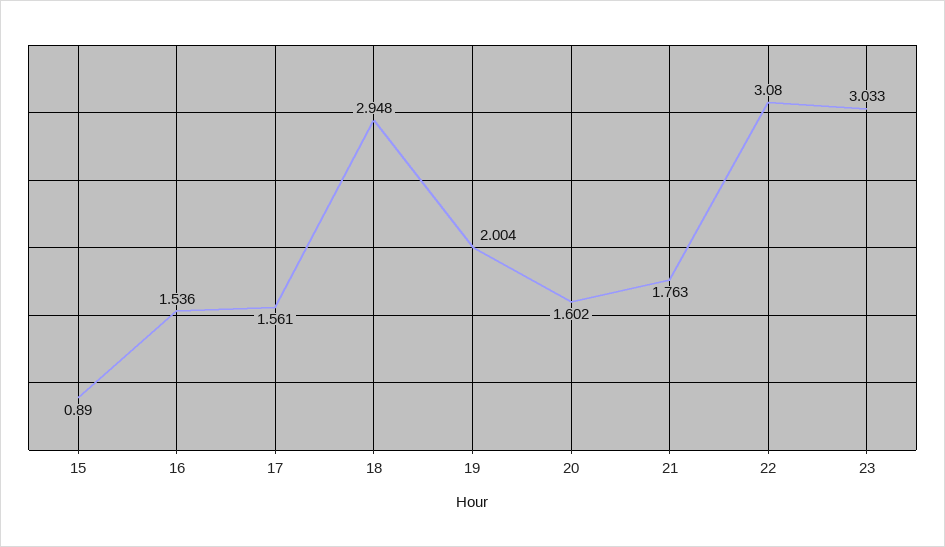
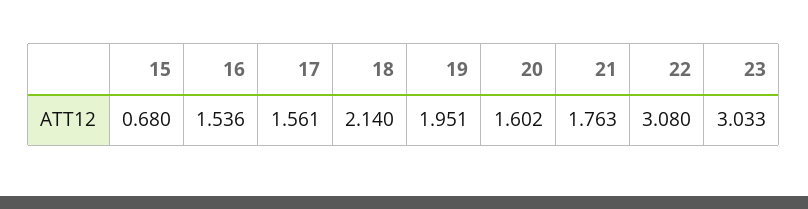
  {
-   "15": 0.89,
+   "15": 0.68,
    "16": 1.536,
    "17": 1.561,
-   "18": 2.948,
+   "18": 2.14,
-   "19": 2.004,
+   "19": 1.951,
    "20": 1.602,
    "21": 1.763,
    "22": 3.08,
    "23": 3.033
  }

